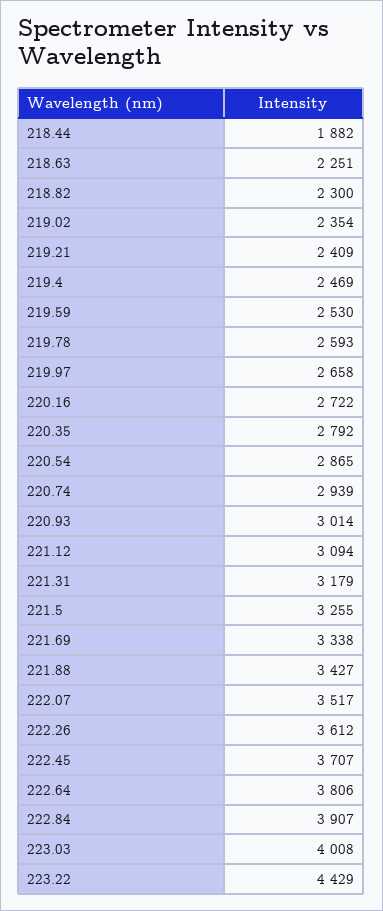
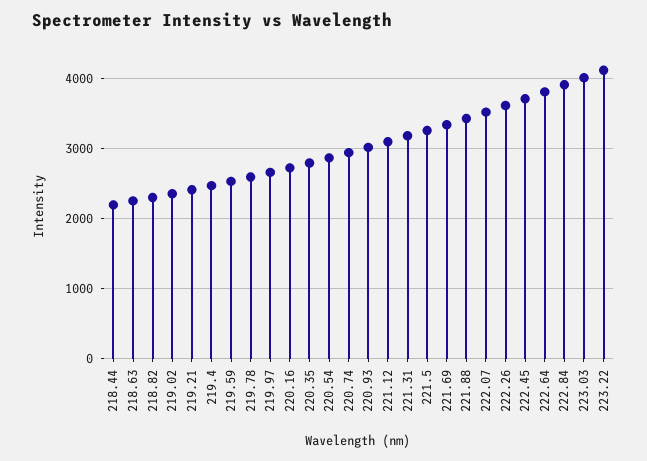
  {
-   "218.44": 1882,
+   "218.44": 2200,
    "218.63": 2251,
    "218.82": 2300,
    "219.02": 2354,
    "219.21": 2409,
    "219.4": 2469,
    "219.59": 2530,
    "219.78": 2593,
    "219.97": 2658,
    "220.16": 2722,
    "220.35": 2792,
    "220.54": 2865,
    "220.74": 2939,
    "220.93": 3014,
    "221.12": 3094,
    "221.31": 3179,
    "221.5": 3255,
    "221.69": 3338,
    "221.88": 3427,
    "222.07": 3517,
    "222.26": 3612,
    "222.45": 3707,
    "222.64": 3806,
    "222.84": 3907,
    "223.03": 4008,
-   "223.22": 4429
+   "223.22": 4100
  }

